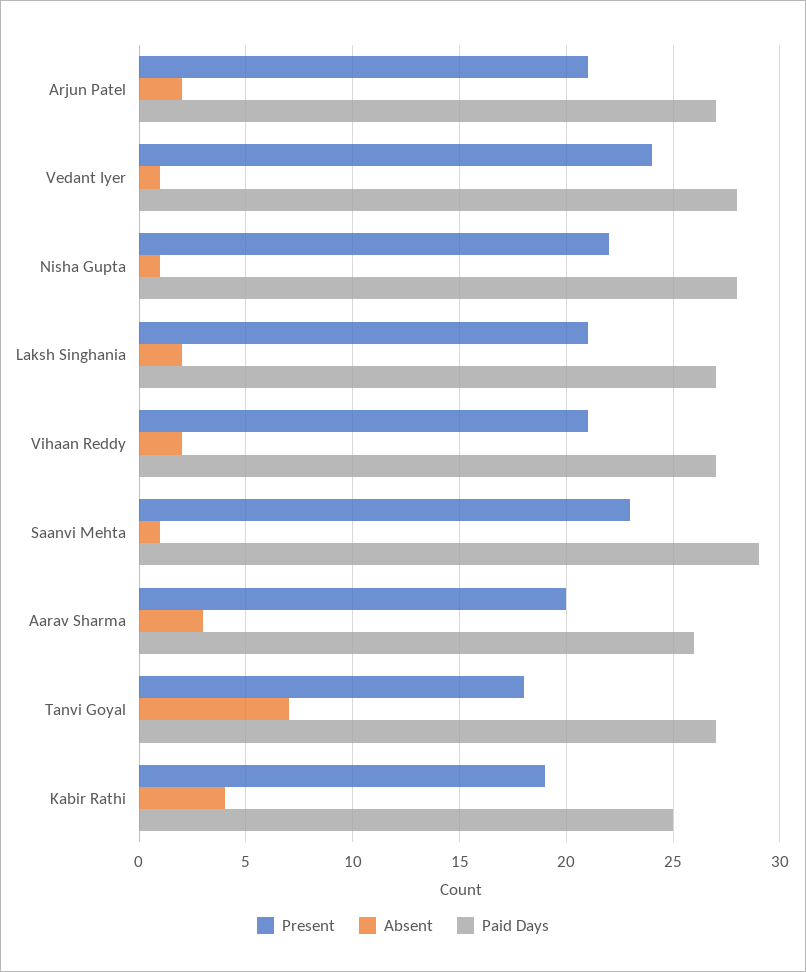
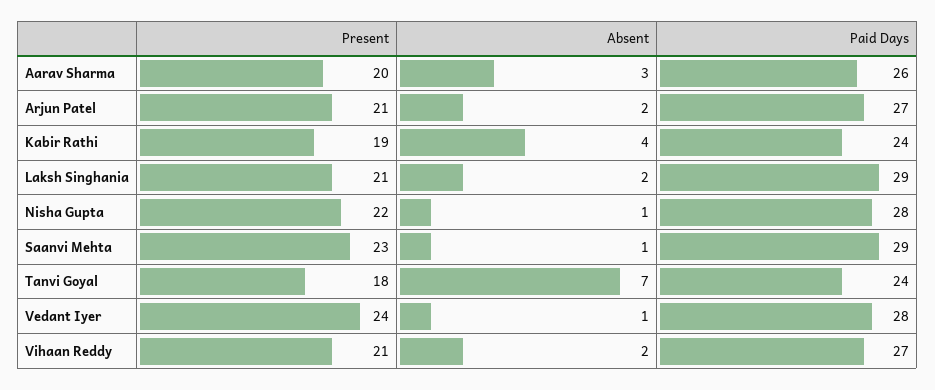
  {
    "Present": {
      "Arjun Patel": 21,
      "Vedant Iyer": 24,
      "Nisha Gupta": 22,
      "Laksh Singhania": 21,
      "Vihaan Reddy": 21,
      "Saanvi Mehta": 23,
      "Aarav Sharma": 20,
      "Tanvi Goyal": 18,
      "Kabir Rathi": 19
    },
    "Absent": {
      "Arjun Patel": 2,
      "Vedant Iyer": 1,
      "Nisha Gupta": 1,
      "Laksh Singhania": 2,
      "Vihaan Reddy": 2,
      "Saanvi Mehta": 1,
      "Aarav Sharma": 3,
      "Tanvi Goyal": 7,
      "Kabir Rathi": 4
    },
    "Paid Days": {
      "Arjun Patel": 27,
      "Vedant Iyer": 28,
      "Nisha Gupta": 28,
-     "Laksh Singhania": 27,
+     "Laksh Singhania": 29,
      "Vihaan Reddy": 27,
      "Saanvi Mehta": 29,
      "Aarav Sharma": 26,
-     "Tanvi Goyal": 27,
+     "Tanvi Goyal": 24,
-     "Kabir Rathi": 25
+     "Kabir Rathi": 24
    }
  }

